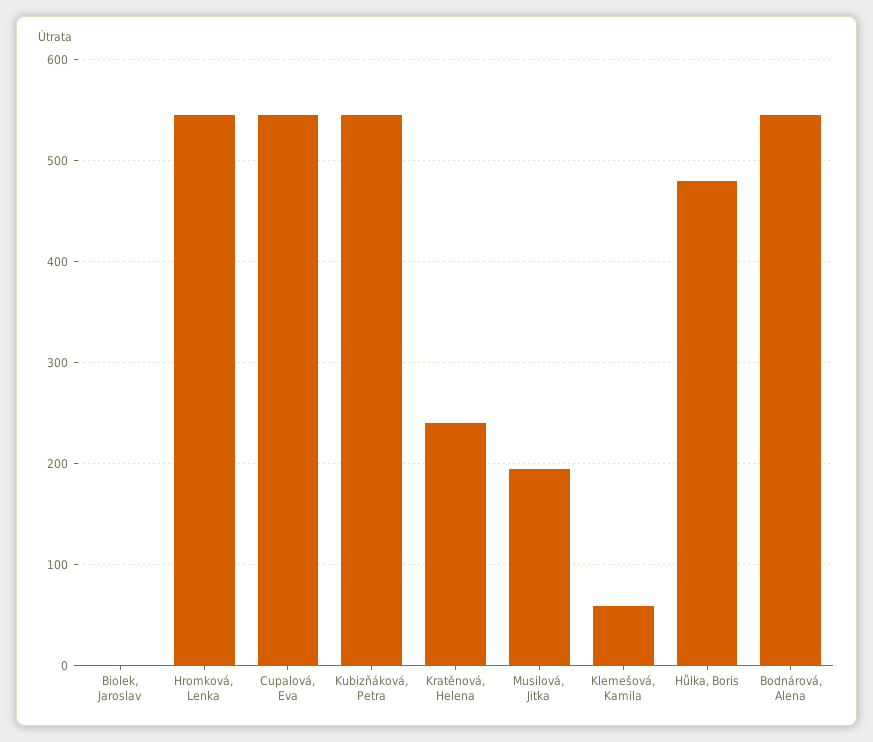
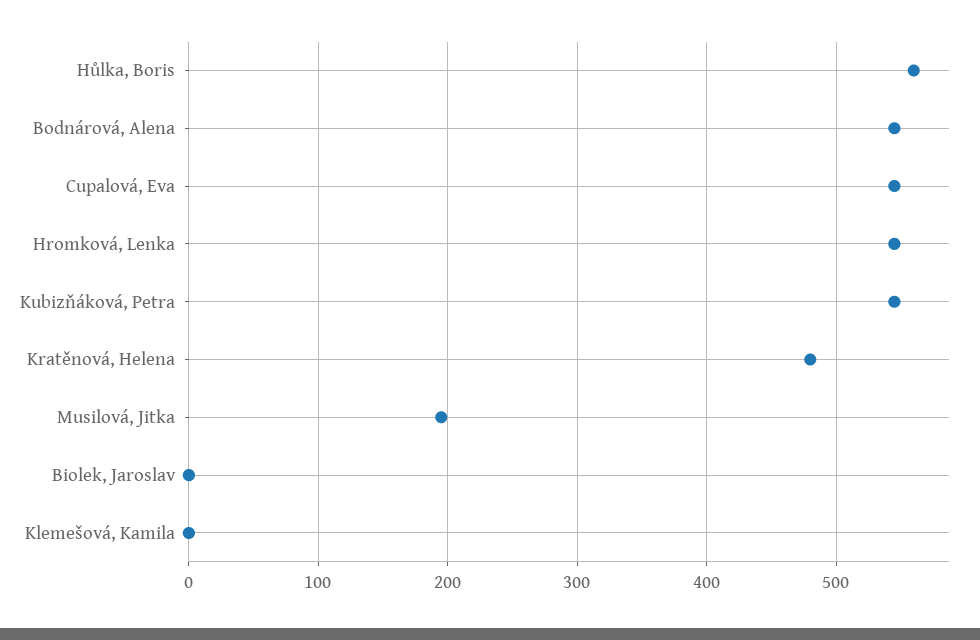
  {
    "Biolek, Jaroslav": 0,
    "Hromková, Lenka": 550,
    "Cupalová, Eva": 550,
    "Kubizňáková, Petra": 550,
-   "Kratěnová, Helena": 240,
+   "Kratěnová, Helena": 480,
    "Musilová, Jitka": 200,
-   "Klemešová, Kamila": 60,
+   "Klemešová, Kamila": 0,
-   "Hůlka, Boris": 480,
+   "Hůlka, Boris": 560,
    "Bodnárová, Alena": 550
  }

